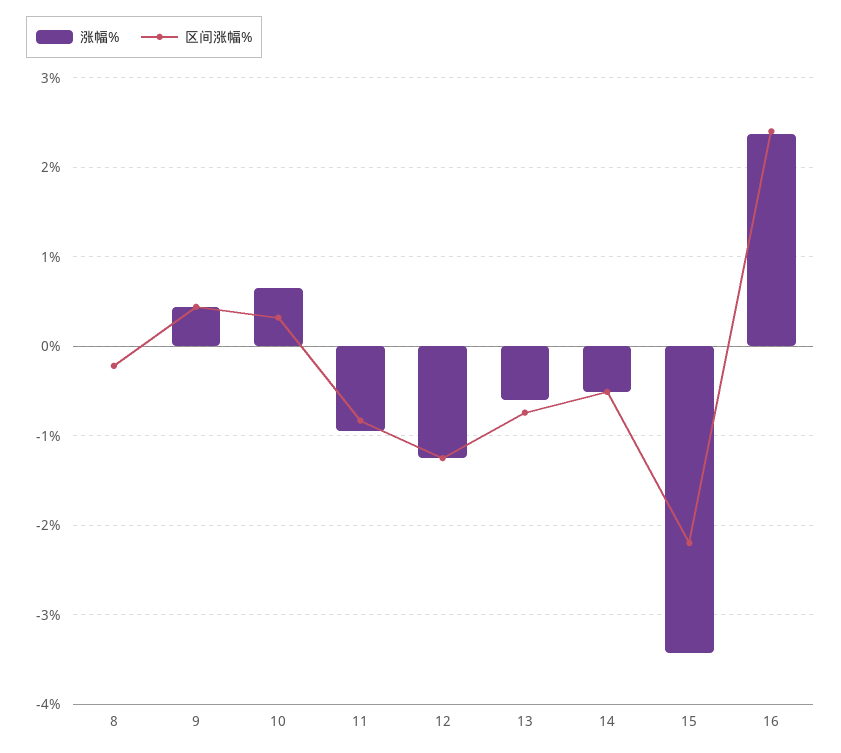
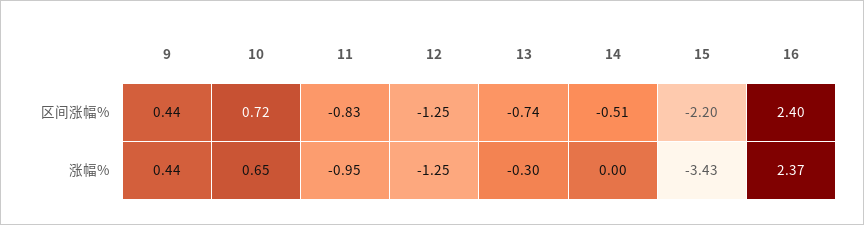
  {
    "涨幅%": {
-     "8": 0,
      "9": 0.44,
      "10": 0.65,
      "11": -0.95,
      "12": -1.25,
-     "13": -0.6,
+     "13": -0.3,
-     "14": -0.5,
+     "14": 0,
      "15": -3.43,
      "16": 2.37
    },
    "区间涨幅%": {
-     "8": -0.2,
      "9": 0.44,
-     "10": 0.3,
+     "10": 0.72,
      "11": -0.83,
      "12": -1.25,
      "13": -0.74,
      "14": -0.51,
      "15": -2.2,
      "16": 2.4
    }
  }

